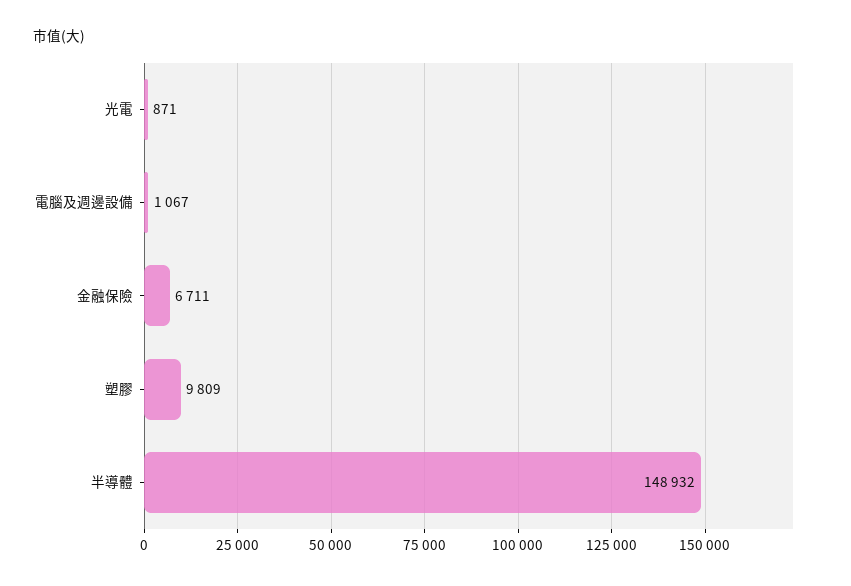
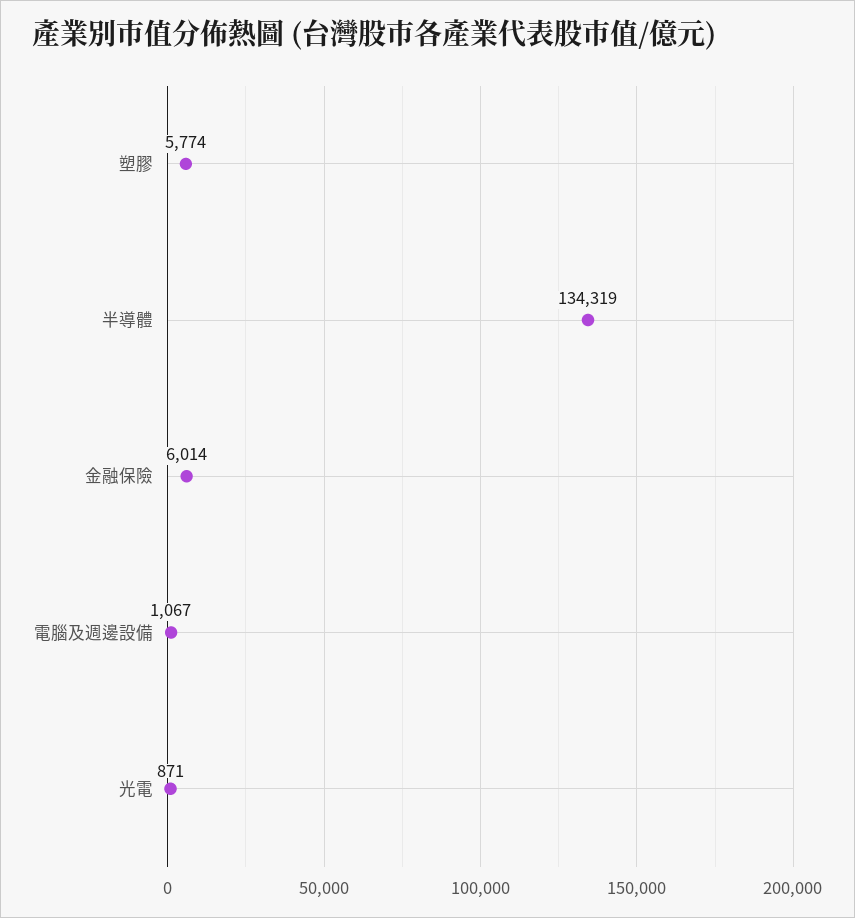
  {
    "光電": 871,
    "電腦及週邊設備": 1067,
-   "金融保險": 6711,
+   "金融保險": 6014,
-   "塑膠": 9809,
+   "塑膠": 5774,
-   "半導體": 148932
+   "半導體": 134319
  }

